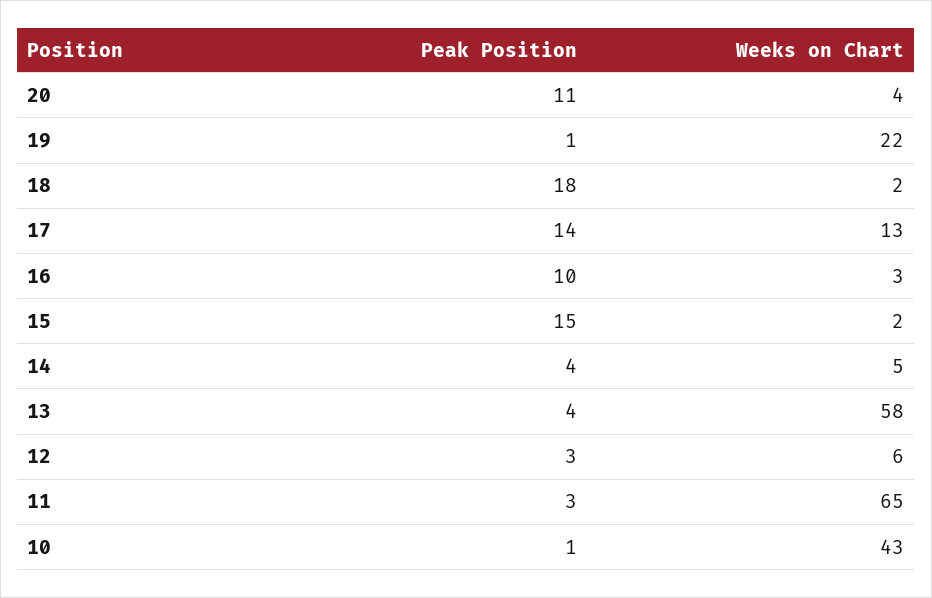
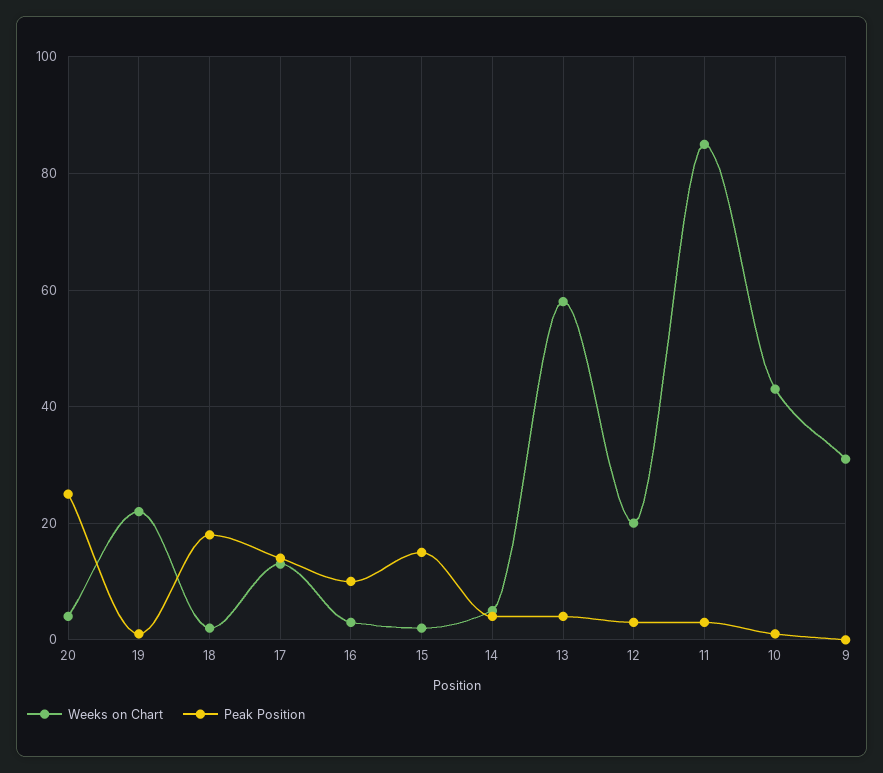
  {
    "Peak Position": {
-     "20": 11,
+     "20": 25,
      "19": 1,
      "18": 18,
      "17": 14,
      "16": 10,
      "15": 15,
      "14": 4,
      "13": 4,
      "12": 3,
      "11": 3,
-     "10": 1
+     "10": 1,
+     "9": 0
    },
    "Weeks on Chart": {
      "20": 4,
      "19": 22,
      "18": 2,
      "17": 13,
      "16": 3,
      "15": 2,
      "14": 5,
      "13": 58,
-     "12": 6,
+     "12": 20,
-     "11": 65,
+     "11": 85,
-     "10": 43
+     "10": 43,
+     "9": 30
    }
  }

